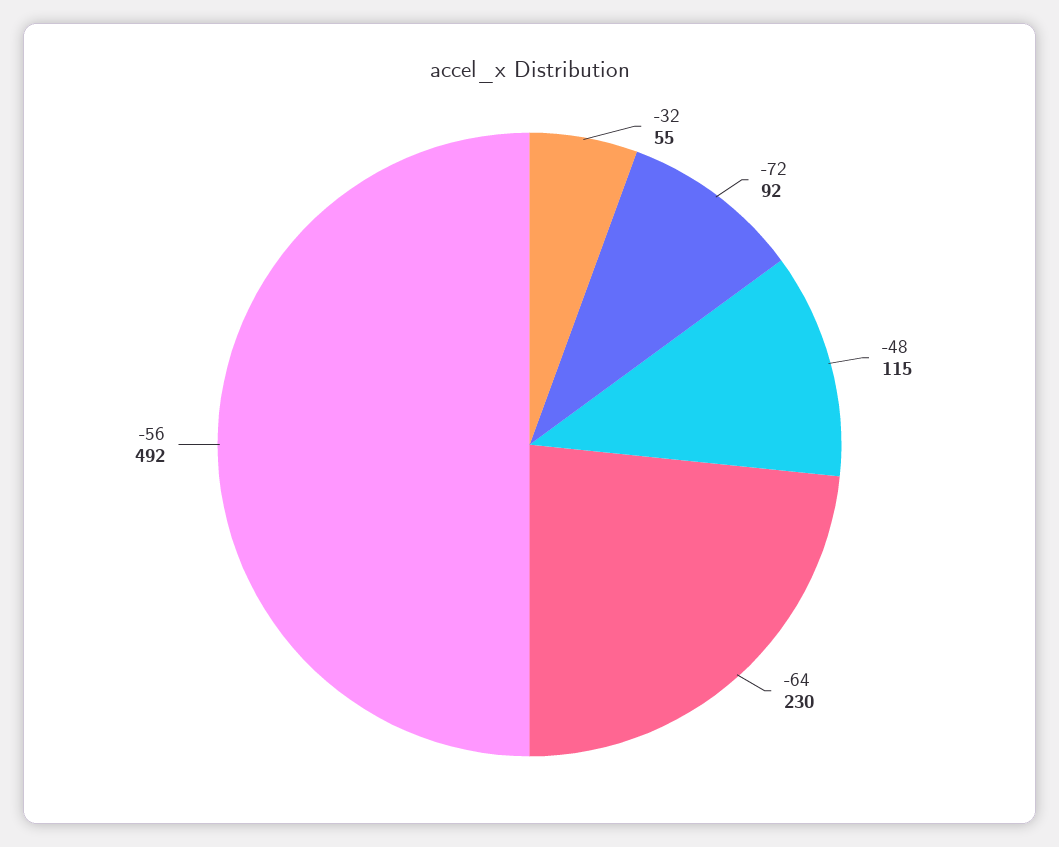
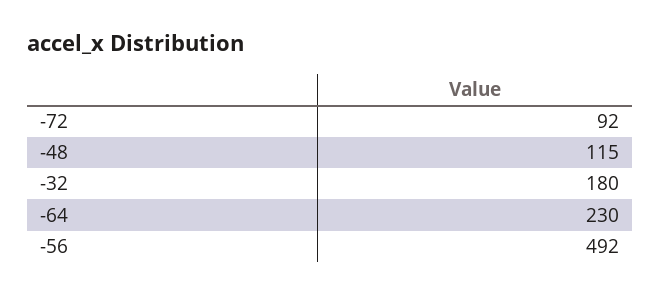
  {
-   "-32": 55,
+   "-32": 180,
    "-72": 92,
    "-48": 115,
    "-64": 230,
    "-56": 492
  }

